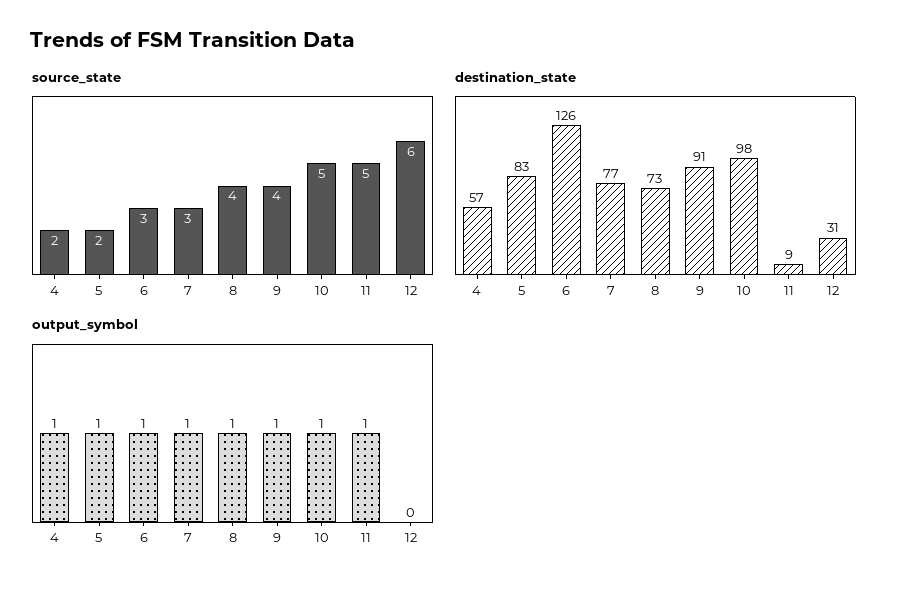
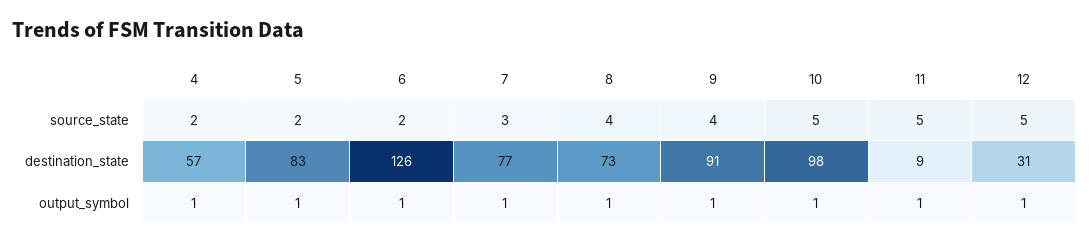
  {
    "source_state": {
      "4": 2,
      "5": 2,
-     "6": 3,
+     "6": 2,
      "7": 3,
      "8": 4,
      "9": 4,
      "10": 5,
      "11": 5,
-     "12": 6
+     "12": 5
    },
    "destination_state": {
      "4": 57,
      "5": 83,
      "6": 126,
      "7": 77,
      "8": 73,
      "9": 91,
      "10": 98,
      "11": 9,
      "12": 31
    },
    "output_symbol": {
      "4": 1,
      "5": 1,
      "6": 1,
      "7": 1,
      "8": 1,
      "9": 1,
      "10": 1,
      "11": 1,
-     "12": 0
+     "12": 1
    }
  }

